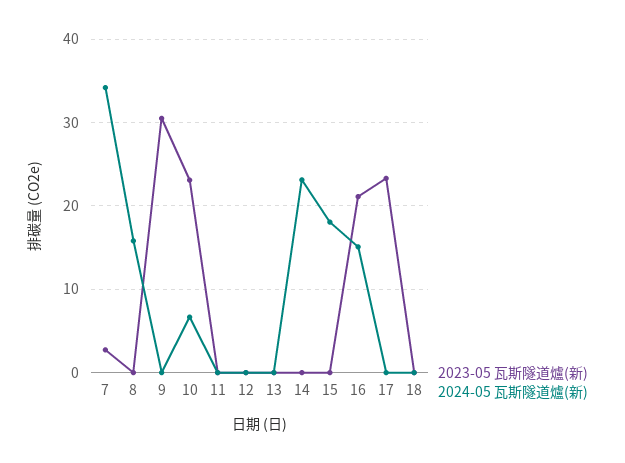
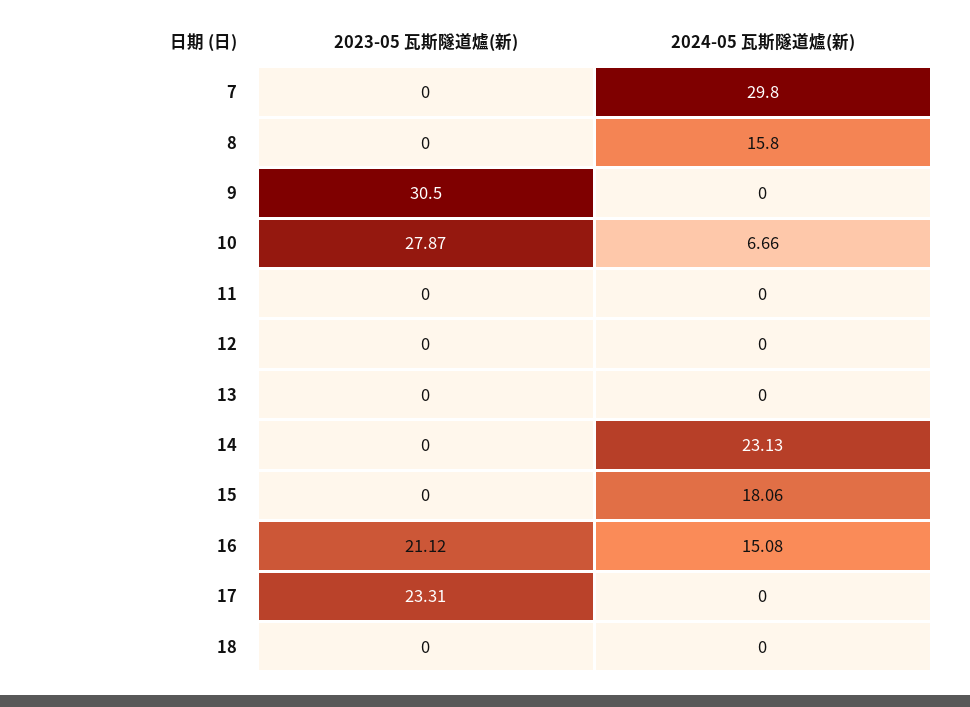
  {
    "2023-05 瓦斯隧道爐(新)": {
-     "7": 3,
+     "7": 0,
      "8": 0,
      "9": 30.5,
-     "10": 23,
+     "10": 27.87,
      "11": 0,
      "12": 0,
      "13": 0,
      "14": 0,
      "15": 0,
      "16": 21.12,
      "17": 23.31,
      "18": 0
    },
    "2024-05 瓦斯隧道爐(新)": {
-     "7": 34,
+     "7": 29.8,
      "8": 15.8,
      "9": 0,
      "10": 6.66,
      "11": 0,
      "12": 0,
      "13": 0,
      "14": 23.13,
      "15": 18.06,
      "16": 15.08,
      "17": 0,
      "18": 0
    }
  }

